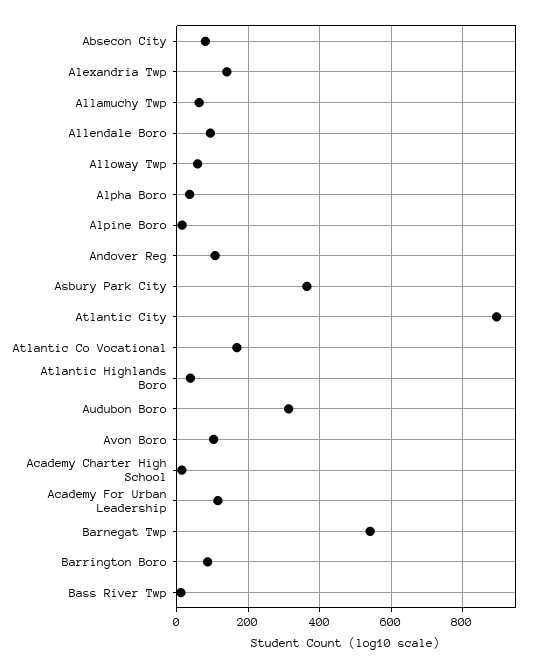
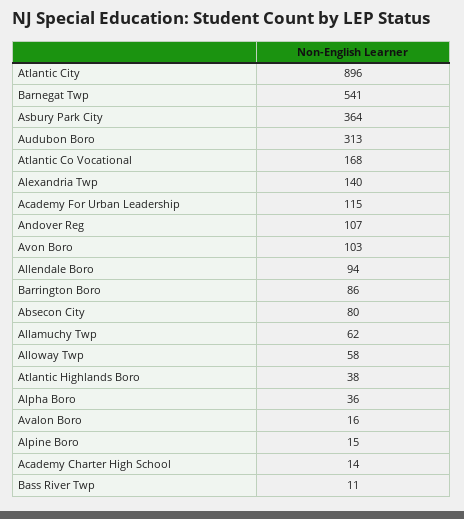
  {
    "Absecon City": 80,
    "Alexandria Twp": 140,
    "Allamuchy Twp": 62,
    "Allendale Boro": 94,
    "Alloway Twp": 58,
    "Alpha Boro": 36,
    "Alpine Boro": 15,
    "Andover Reg": 107,
    "Asbury Park City": 364,
    "Atlantic City": 896,
    "Atlantic Co Vocational": 168,
    "Atlantic Highlands Boro": 38,
    "Audubon Boro": 313,
    "Avon Boro": 103,
    "Academy Charter High School": 14,
    "Academy For Urban Leadership": 115,
    "Barnegat Twp": 541,
    "Barrington Boro": 86,
-   "Bass River Twp": 11
+   "Bass River Twp": 11,
+   "Avalon Boro": 16
  }

